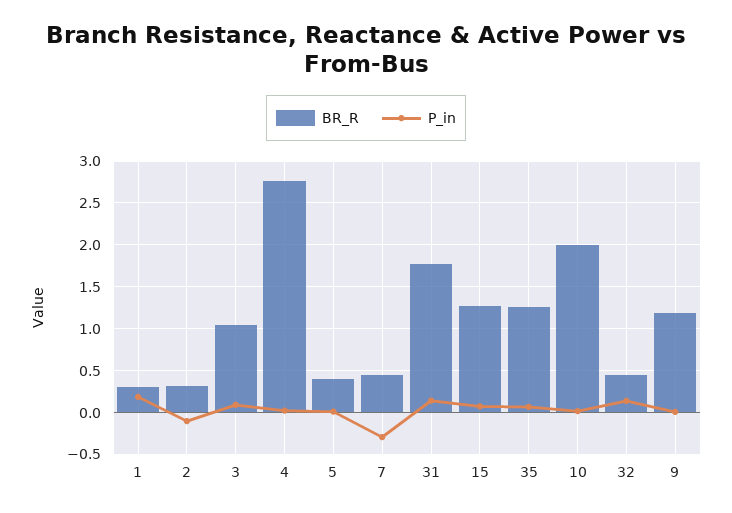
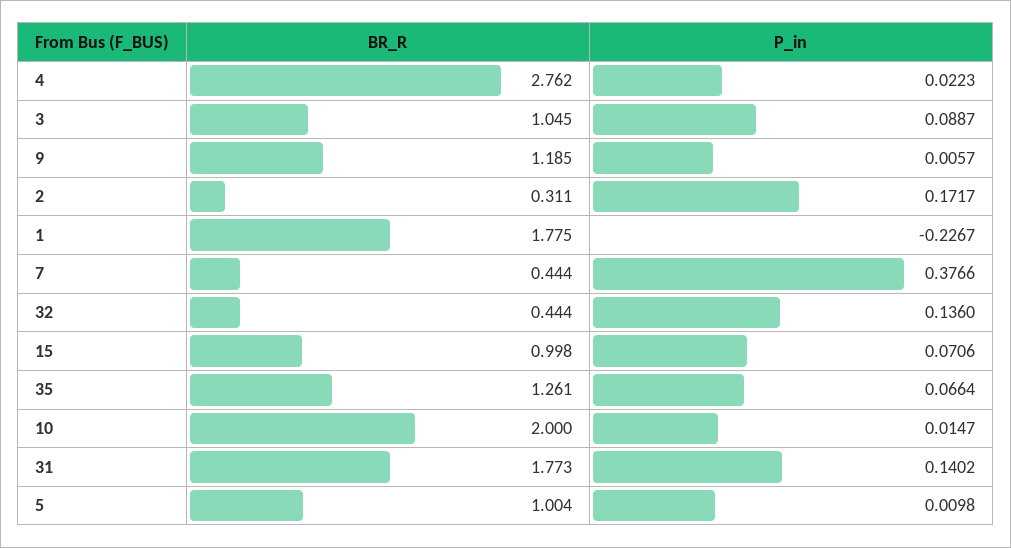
  {
    "BR_R": {
-     "1": 0.3,
+     "1": 1.775,
      "2": 0.311,
      "3": 1.045,
      "4": 2.762,
-     "5": 0.4,
+     "5": 1.004,
      "7": 0.444,
      "31": 1.773,
-     "15": 1.3,
+     "15": 0.998,
      "35": 1.261,
      "10": 2,
      "32": 0.444,
      "9": 1.185
    },
    "P_in": {
-     "1": 0.2,
+     "1": -0.2267,
-     "2": -0.1,
+     "2": 0.1717,
      "3": 0.0887,
      "4": 0.0223,
      "5": 0.0098,
-     "7": -0.3,
+     "7": 0.3766,
      "31": 0.1402,
      "15": 0.0706,
      "35": 0.0664,
      "10": 0.0147,
      "32": 0.136,
      "9": 0.0057
    }
  }

